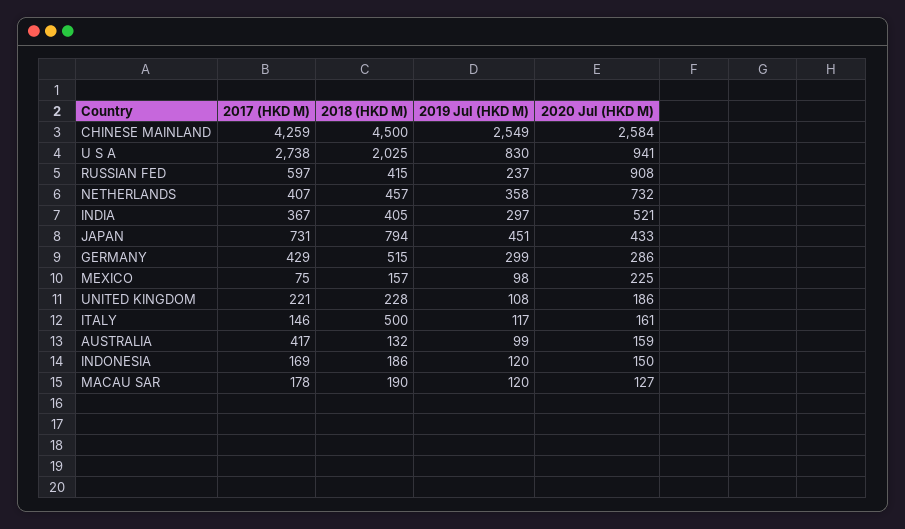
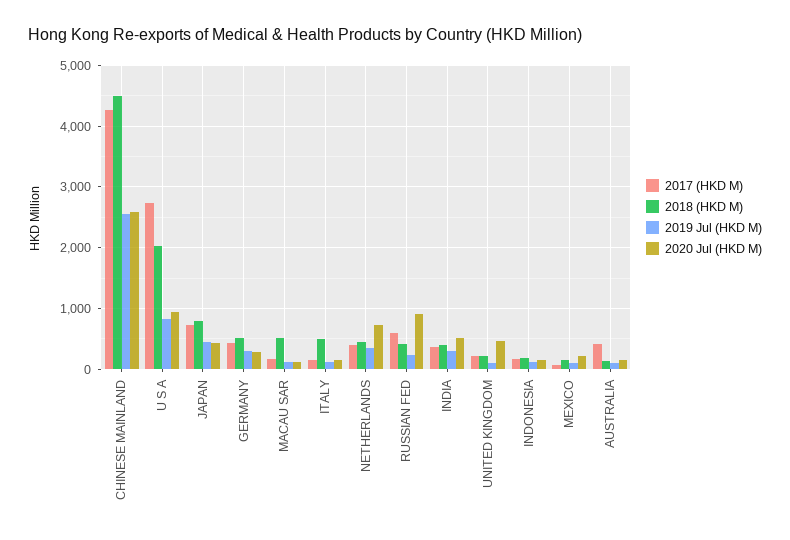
  {
    "2017 (HKD M)": {
      "CHINESE MAINLAND": 4259,
      "U S A": 2738,
      "RUSSIAN FED": 597,
      "NETHERLANDS": 407,
      "INDIA": 367,
      "JAPAN": 731,
      "GERMANY": 429,
      "MEXICO": 75,
      "UNITED KINGDOM": 221,
      "ITALY": 146,
      "AUSTRALIA": 417,
      "INDONESIA": 169,
      "MACAU SAR": 178
    },
    "2018 (HKD M)": {
      "CHINESE MAINLAND": 4500,
      "U S A": 2025,
      "RUSSIAN FED": 415,
      "NETHERLANDS": 457,
      "INDIA": 405,
      "JAPAN": 794,
      "GERMANY": 515,
      "MEXICO": 157,
      "UNITED KINGDOM": 228,
      "ITALY": 500,
      "AUSTRALIA": 132,
      "INDONESIA": 186,
-     "MACAU SAR": 190
+     "MACAU SAR": 500
    },
    "2019 Jul (HKD M)": {
      "CHINESE MAINLAND": 2549,
      "U S A": 830,
      "RUSSIAN FED": 237,
      "NETHERLANDS": 358,
      "INDIA": 297,
      "JAPAN": 451,
      "GERMANY": 299,
      "MEXICO": 98,
      "UNITED KINGDOM": 108,
      "ITALY": 117,
      "AUSTRALIA": 99,
      "INDONESIA": 120,
      "MACAU SAR": 120
    },
    "2020 Jul (HKD M)": {
      "CHINESE MAINLAND": 2584,
      "U S A": 941,
      "RUSSIAN FED": 908,
      "NETHERLANDS": 732,
      "INDIA": 521,
      "JAPAN": 433,
      "GERMANY": 286,
      "MEXICO": 225,
-     "UNITED KINGDOM": 186,
+     "UNITED KINGDOM": 500,
      "ITALY": 161,
      "AUSTRALIA": 159,
      "INDONESIA": 150,
      "MACAU SAR": 127
    }
  }

